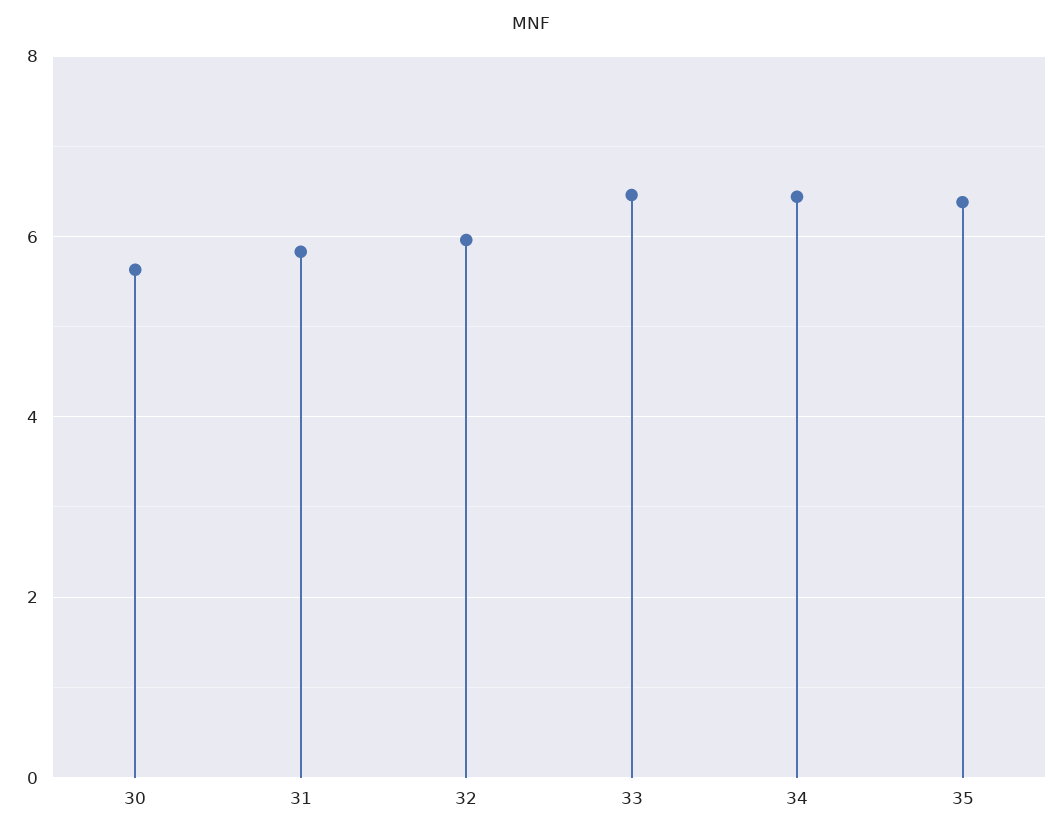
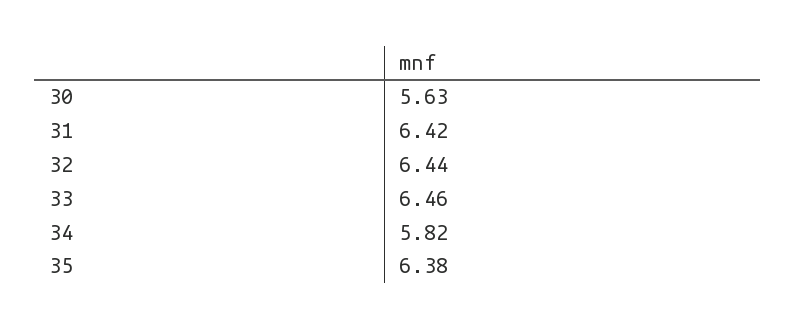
  {
    "30": 5.63,
-   "31": 5.8,
+   "31": 6.42,
-   "32": 6,
+   "32": 6.44,
    "33": 6.46,
-   "34": 6.4,
+   "34": 5.82,
    "35": 6.38
  }

